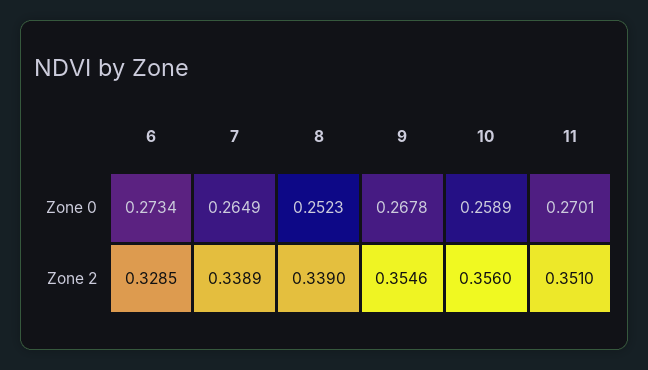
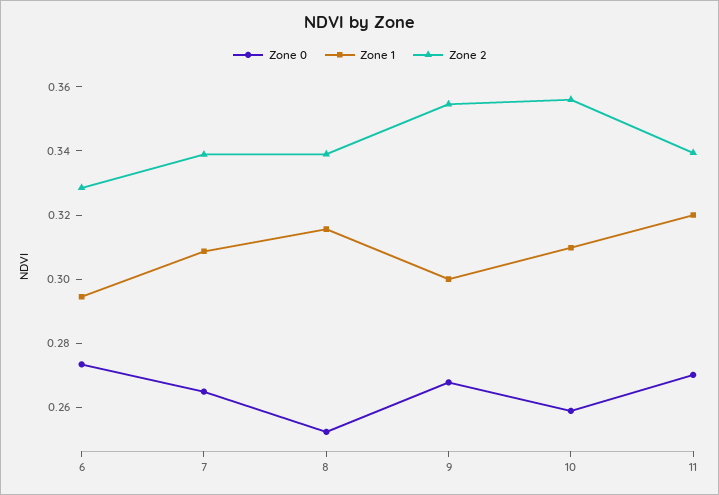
  {
    "Zone 0": {
      "6": 0.2734,
      "7": 0.2649,
      "8": 0.2523,
      "9": 0.2678,
      "10": 0.2589,
      "11": 0.2701
    },
    "Zone 2": {
      "6": 0.3285,
      "7": 0.3389,
      "8": 0.339,
      "9": 0.3546,
      "10": 0.356,
-     "11": 0.351
+     "11": 0.34
-   }
+   },
+   "Zone 1": {
+     "6": 0.295,
+     "7": 0.31,
+     "8": 0.315,
+     "9": 0.3,
+     "10": 0.31,
+     "11": 0.32
+   }
  }

